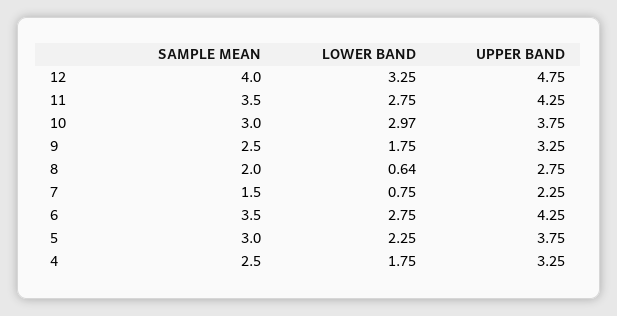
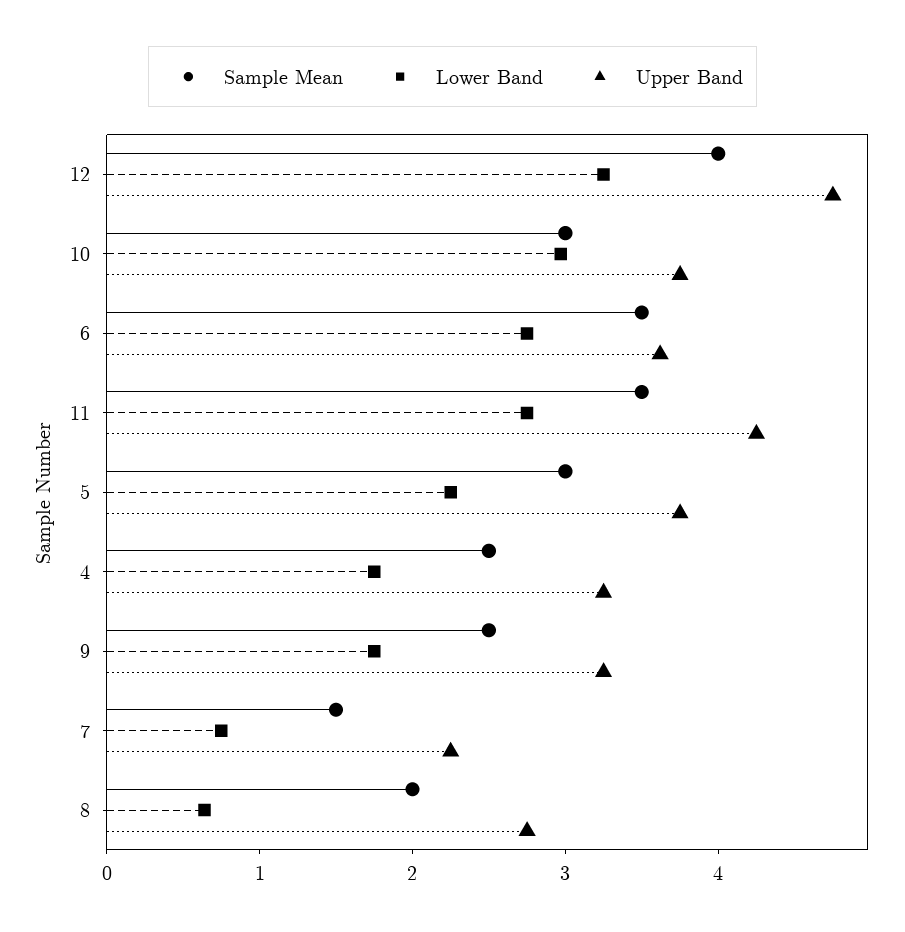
  {
    "SAMPLE MEAN": {
      "12": 4,
      "11": 3.5,
      "10": 3,
      "9": 2.5,
      "8": 2,
      "7": 1.5,
      "6": 3.5,
      "5": 3,
      "4": 2.5
    },
    "LOWER BAND": {
      "12": 3.25,
      "11": 2.75,
      "10": 2.97,
      "9": 1.75,
      "8": 0.64,
      "7": 0.75,
      "6": 2.75,
      "5": 2.25,
      "4": 1.75
    },
    "UPPER BAND": {
      "12": 4.75,
      "11": 4.25,
      "10": 3.75,
      "9": 3.25,
      "8": 2.75,
      "7": 2.25,
-     "6": 4.25,
+     "6": 3.6,
      "5": 3.75,
      "4": 3.25
    }
  }

